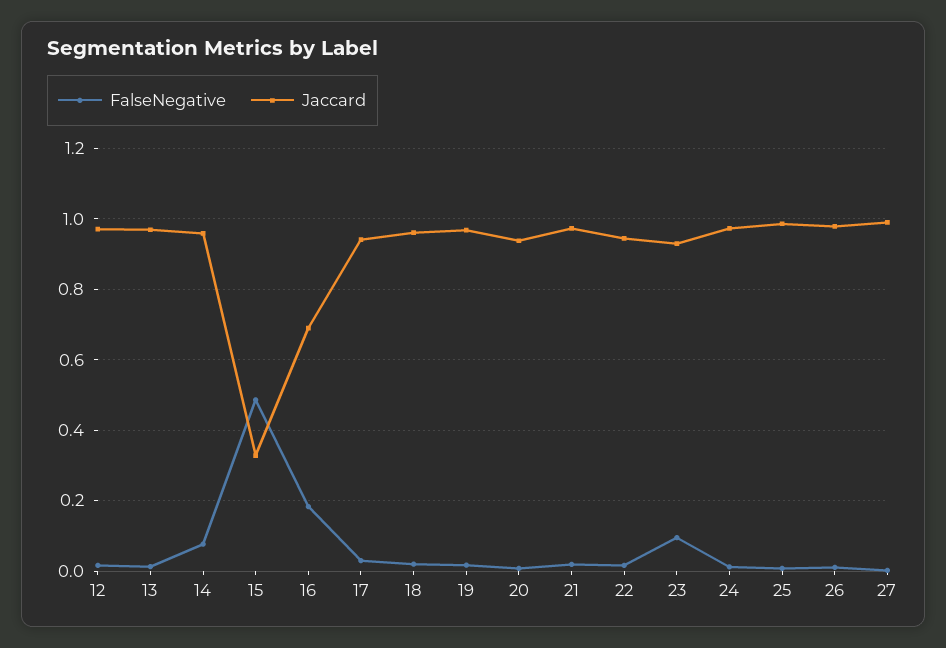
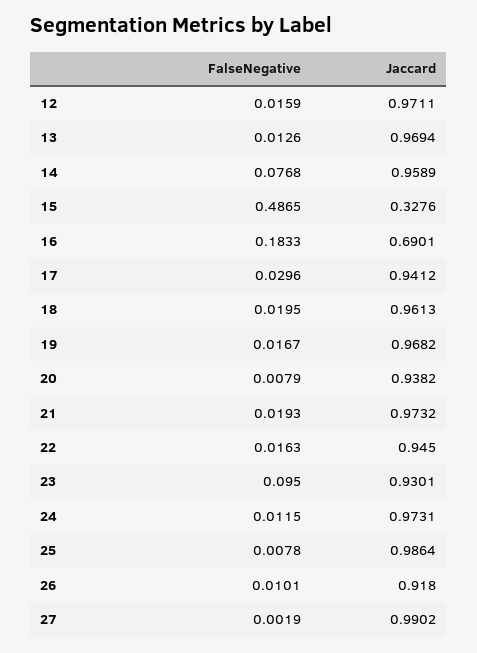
  {
    "FalseNegative": {
      "12": 0.0159,
      "13": 0.0126,
      "14": 0.0768,
      "15": 0.4865,
      "16": 0.1833,
      "17": 0.0296,
      "18": 0.0195,
      "19": 0.0167,
      "20": 0.0079,
      "21": 0.0193,
      "22": 0.0163,
      "23": 0.095,
      "24": 0.0115,
      "25": 0.0078,
      "26": 0.0101,
      "27": 0.0019
    },
    "Jaccard": {
      "12": 0.9711,
      "13": 0.9694,
      "14": 0.9589,
      "15": 0.3276,
      "16": 0.6901,
      "17": 0.9412,
      "18": 0.9613,
      "19": 0.9682,
      "20": 0.9382,
      "21": 0.9732,
      "22": 0.945,
      "23": 0.9301,
      "24": 0.9731,
      "25": 0.9864,
-     "26": 0.98,
+     "26": 0.918,
      "27": 0.9902
    }
  }

